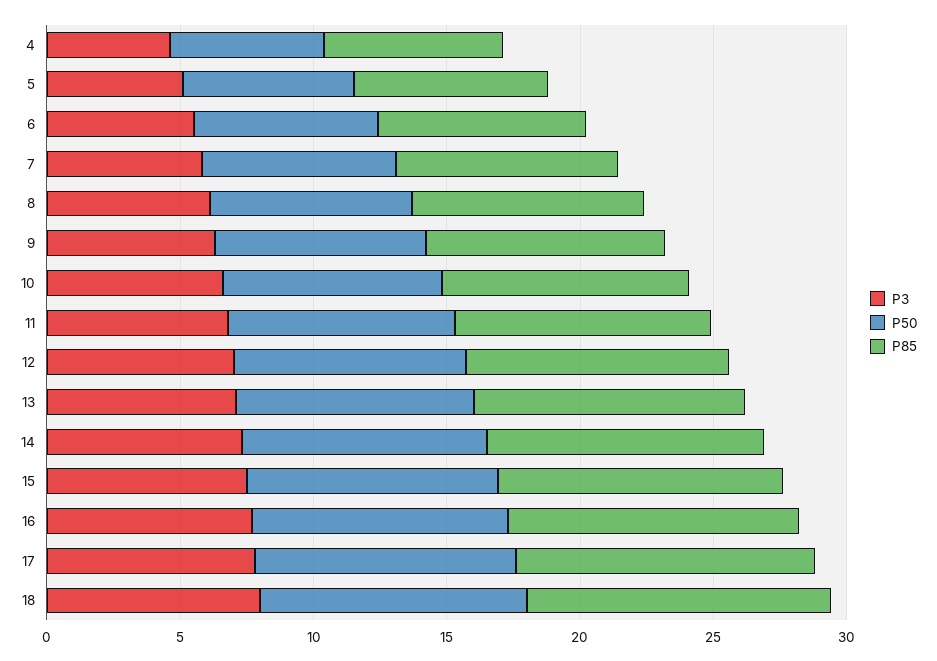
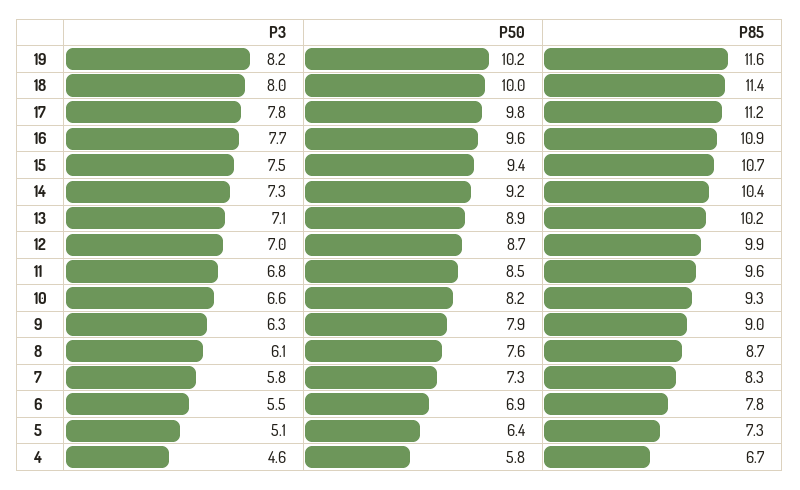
  {
    "P3": {
      "4": 4.6,
      "5": 5.1,
      "6": 5.5,
      "7": 5.8,
      "8": 6.1,
      "9": 6.3,
      "10": 6.6,
      "11": 6.8,
      "12": 7,
      "13": 7.1,
      "14": 7.3,
      "15": 7.5,
      "16": 7.7,
      "17": 7.8,
-     "18": 8
+     "18": 8,
+     "19": 8.2
    },
    "P50": {
      "4": 5.8,
      "5": 6.4,
      "6": 6.9,
      "7": 7.3,
      "8": 7.6,
      "9": 7.9,
      "10": 8.2,
      "11": 8.5,
      "12": 8.7,
      "13": 8.9,
      "14": 9.2,
      "15": 9.4,
      "16": 9.6,
      "17": 9.8,
-     "18": 10
+     "18": 10,
+     "19": 10.2
    },
    "P85": {
      "4": 6.7,
      "5": 7.3,
      "6": 7.8,
      "7": 8.3,
      "8": 8.7,
      "9": 9,
      "10": 9.3,
      "11": 9.6,
      "12": 9.9,
      "13": 10.2,
      "14": 10.4,
      "15": 10.7,
      "16": 10.9,
      "17": 11.2,
-     "18": 11.4
+     "18": 11.4,
+     "19": 11.6
    }
  }

